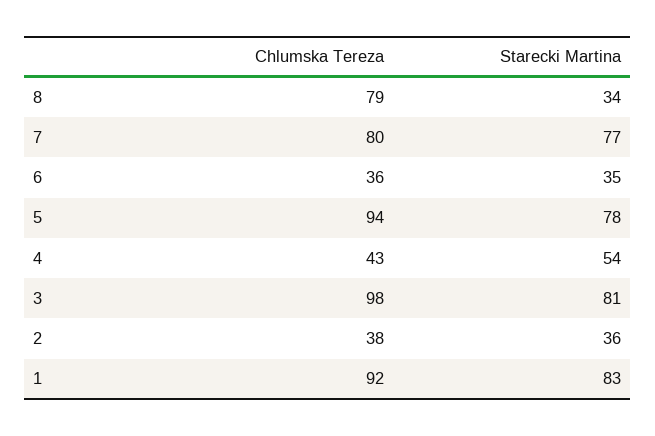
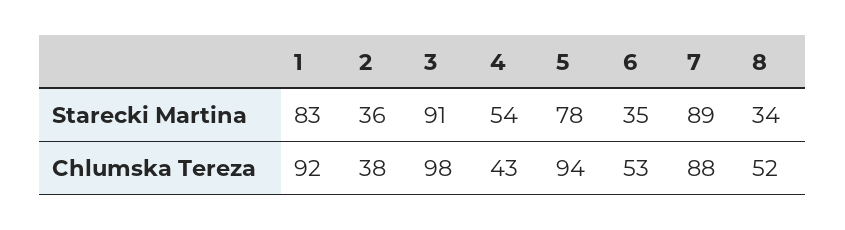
  {
    "Chlumska Tereza": {
-     "8": 79,
+     "8": 52,
-     "7": 80,
+     "7": 88,
-     "6": 36,
+     "6": 53,
      "5": 94,
      "4": 43,
      "3": 98,
      "2": 38,
      "1": 92
    },
    "Starecki Martina": {
      "8": 34,
-     "7": 77,
+     "7": 89,
      "6": 35,
      "5": 78,
      "4": 54,
-     "3": 81,
+     "3": 91,
      "2": 36,
      "1": 83
    }
  }

